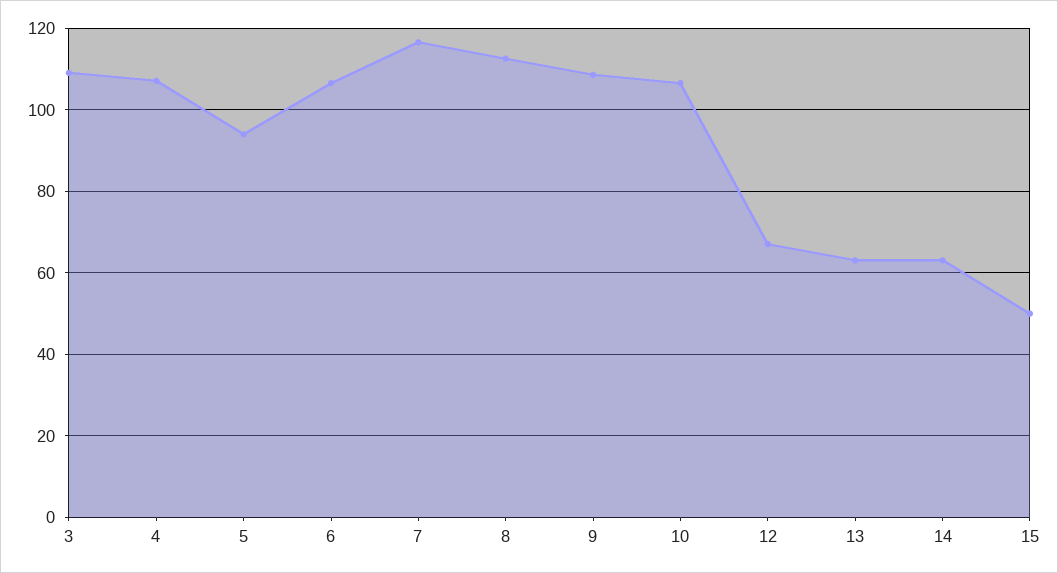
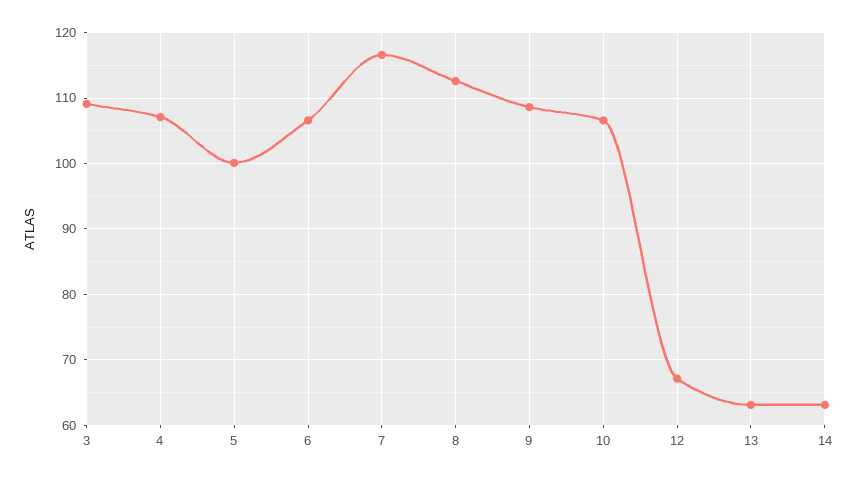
  {
    "3": 109,
    "4": 107,
-   "5": 94,
+   "5": 100,
    "6": 107,
    "7": 117,
    "8": 113,
    "9": 109,
    "10": 107,
    "12": 67,
    "13": 63,
-   "14": 63,
+   "14": 63
-   "15": 50
  }

